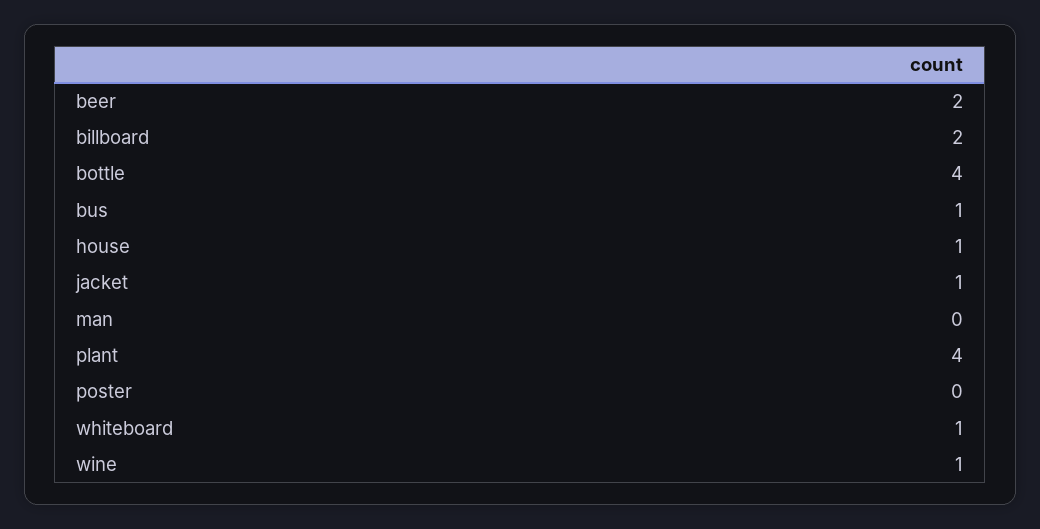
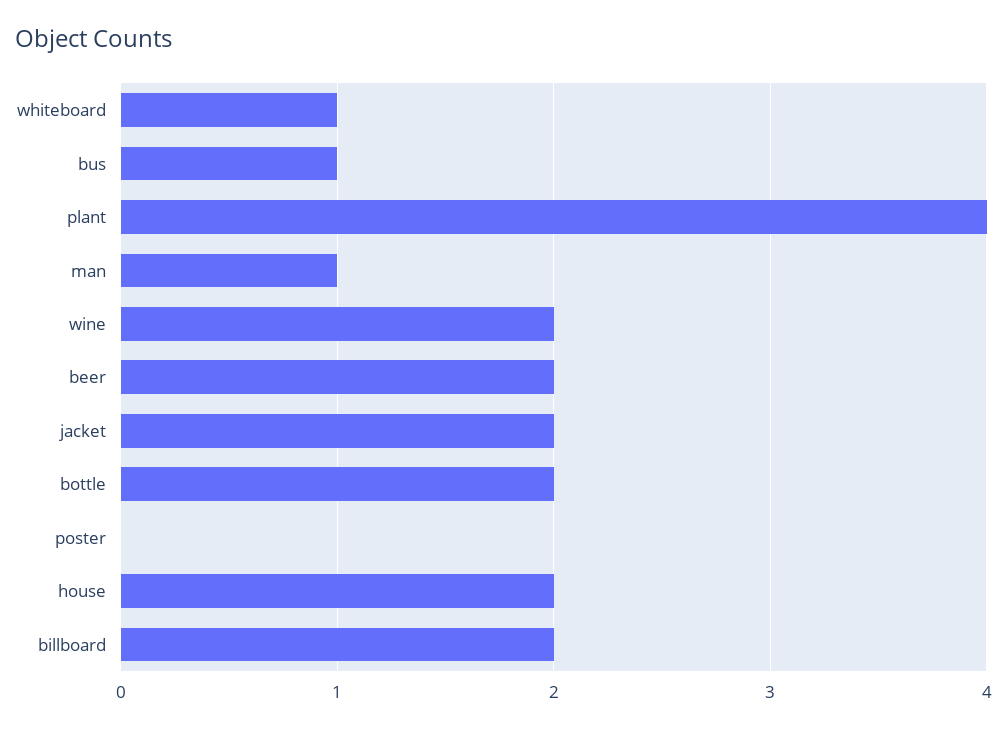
  {
    "beer": 2,
    "billboard": 2,
-   "bottle": 4,
+   "bottle": 2,
    "bus": 1,
-   "house": 1,
+   "house": 2,
-   "jacket": 1,
+   "jacket": 2,
-   "man": 0,
+   "man": 1,
    "plant": 4,
    "poster": 0,
    "whiteboard": 1,
-   "wine": 1
+   "wine": 2
  }

